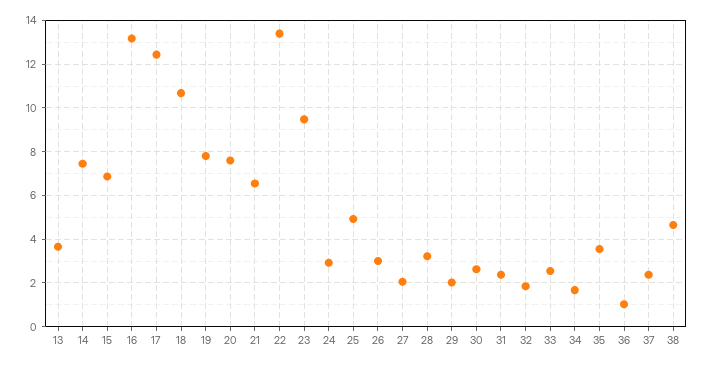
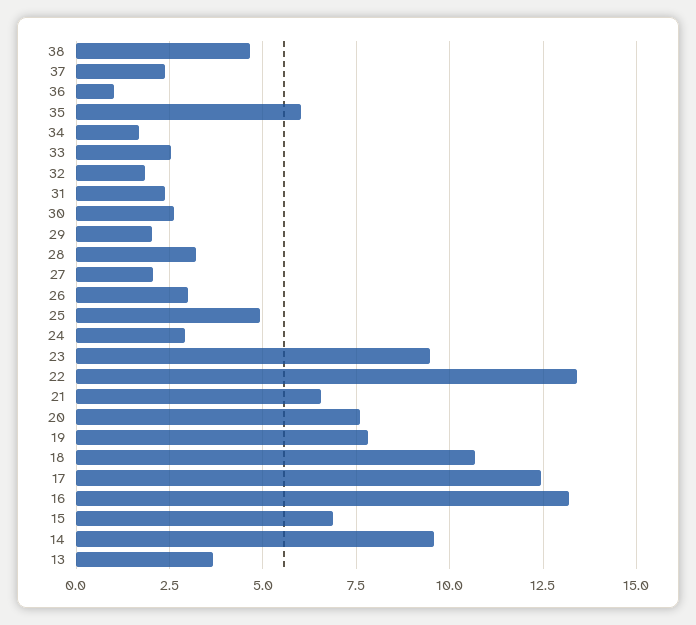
  {
    "13": 3.75,
-   "14": 7.5,
+   "14": 9.5,
    "15": 6.75,
    "16": 13.25,
    "17": 12.5,
    "18": 10.75,
    "19": 7.75,
    "20": 7.5,
    "21": 6.5,
    "22": 13.5,
    "23": 9.5,
    "24": 3,
    "25": 5,
    "26": 3,
    "27": 2,
    "28": 3.25,
    "29": 2,
    "30": 2.5,
    "31": 2.25,
    "32": 1.75,
    "33": 2.5,
    "34": 1.75,
-   "35": 3.5,
+   "35": 6,
    "36": 1,
    "37": 2.25,
    "38": 4.75
  }

